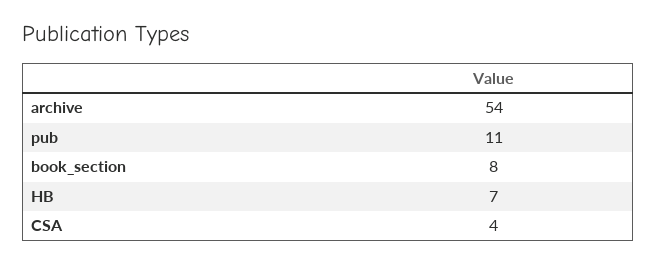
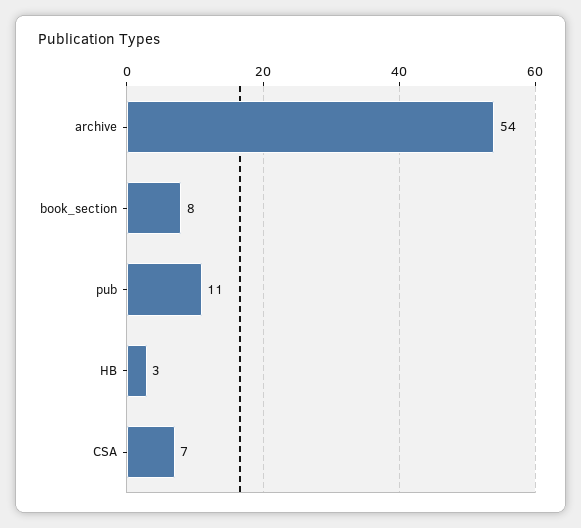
  {
    "archive": 54,
    "pub": 11,
    "book_section": 8,
-   "HB": 7,
+   "HB": 3,
-   "CSA": 4
+   "CSA": 7
  }

